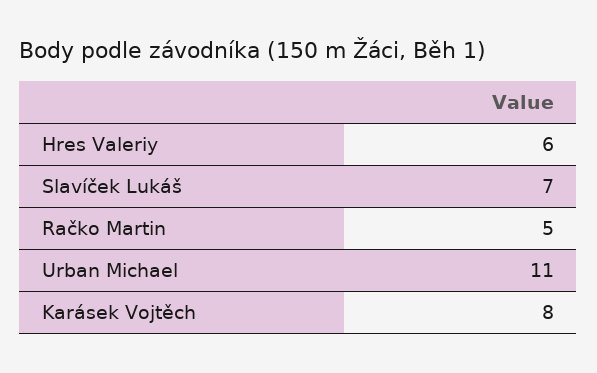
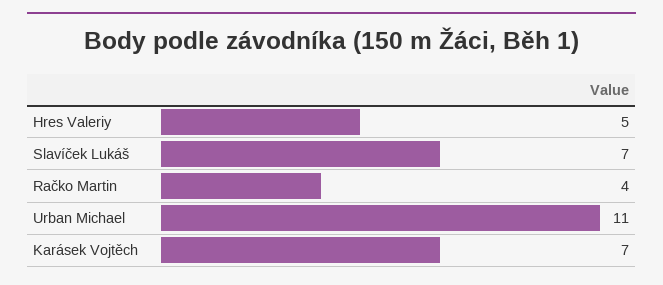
  {
-   "Hres Valeriy": 6,
+   "Hres Valeriy": 5,
    "Slavíček Lukáš": 7,
-   "Račko Martin": 5,
+   "Račko Martin": 4,
    "Urban Michael": 11,
-   "Karásek Vojtěch": 8
+   "Karásek Vojtěch": 7
  }

